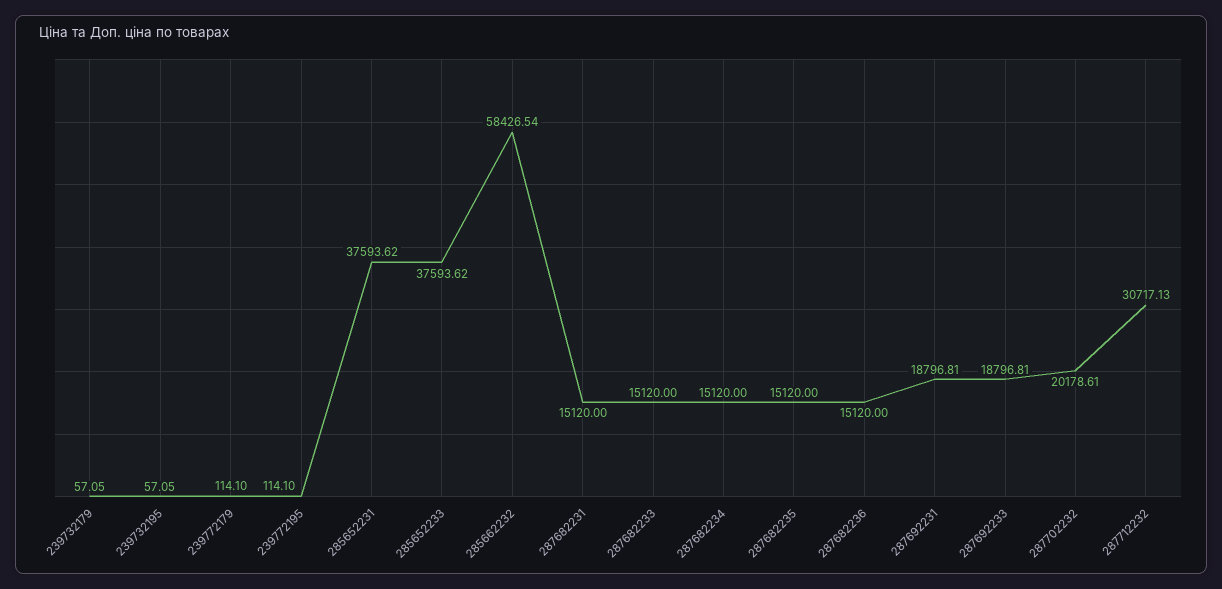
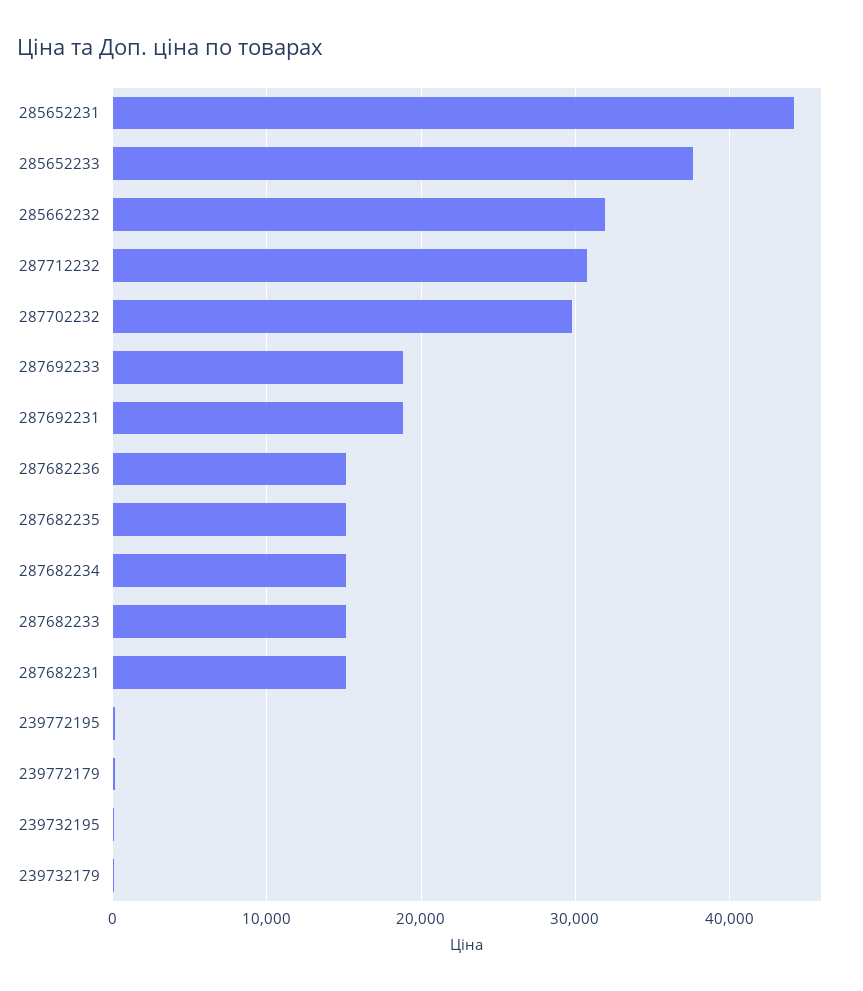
  {
    "239732179": 57.05,
    "239732195": 57.05,
    "239772179": 114.1,
    "239772195": 114.1,
-   "285652231": 37593.62,
+   "285652231": 44000,
    "285652233": 37593.62,
-   "285662232": 58426.54,
+   "285662232": 32000,
    "287682231": 15120,
    "287682233": 15120,
    "287682234": 15120,
    "287682235": 15120,
    "287682236": 15120,
    "287692231": 18796.81,
    "287692233": 18796.81,
-   "287702232": 20178.61,
+   "287702232": 30000,
    "287712232": 30717.13
  }

